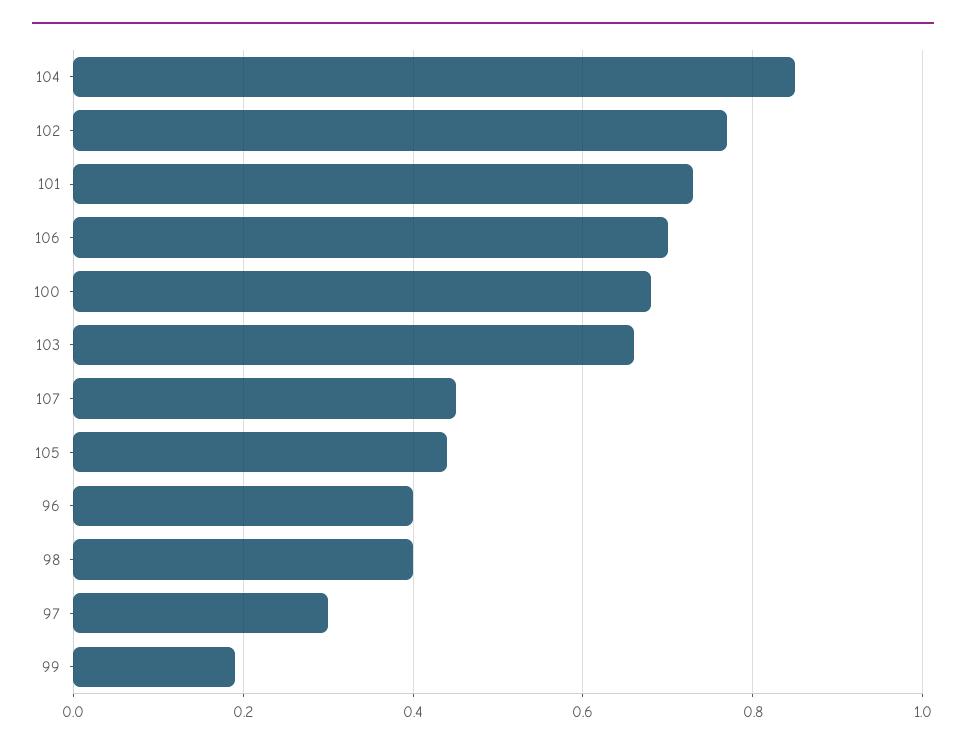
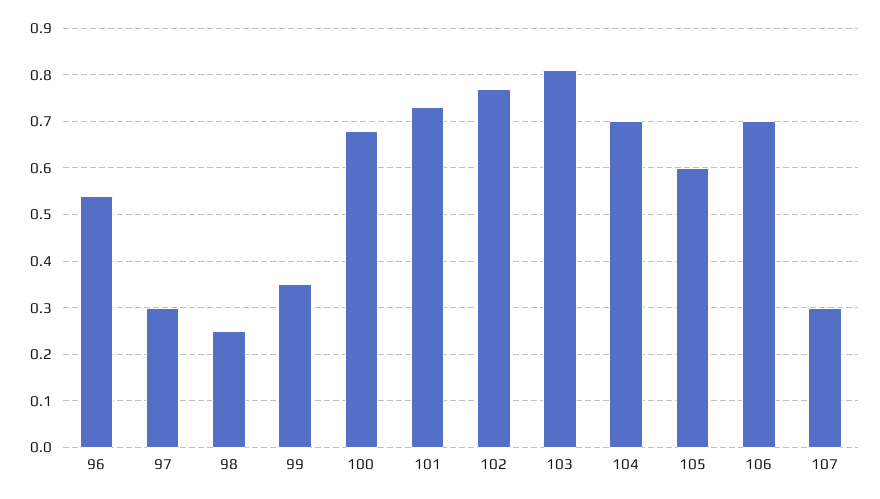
  {
-   "104": 0.85,
+   "104": 0.7,
    "102": 0.75,
    "101": 0.75,
    "106": 0.7,
    "100": 0.7,
-   "103": 0.65,
+   "103": 0.8,
-   "107": 0.45,
+   "107": 0.3,
-   "105": 0.45,
+   "105": 0.6,
-   "96": 0.4,
+   "96": 0.55,
-   "98": 0.4,
+   "98": 0.25,
    "97": 0.3,
-   "99": 0.2
+   "99": 0.35
  }

